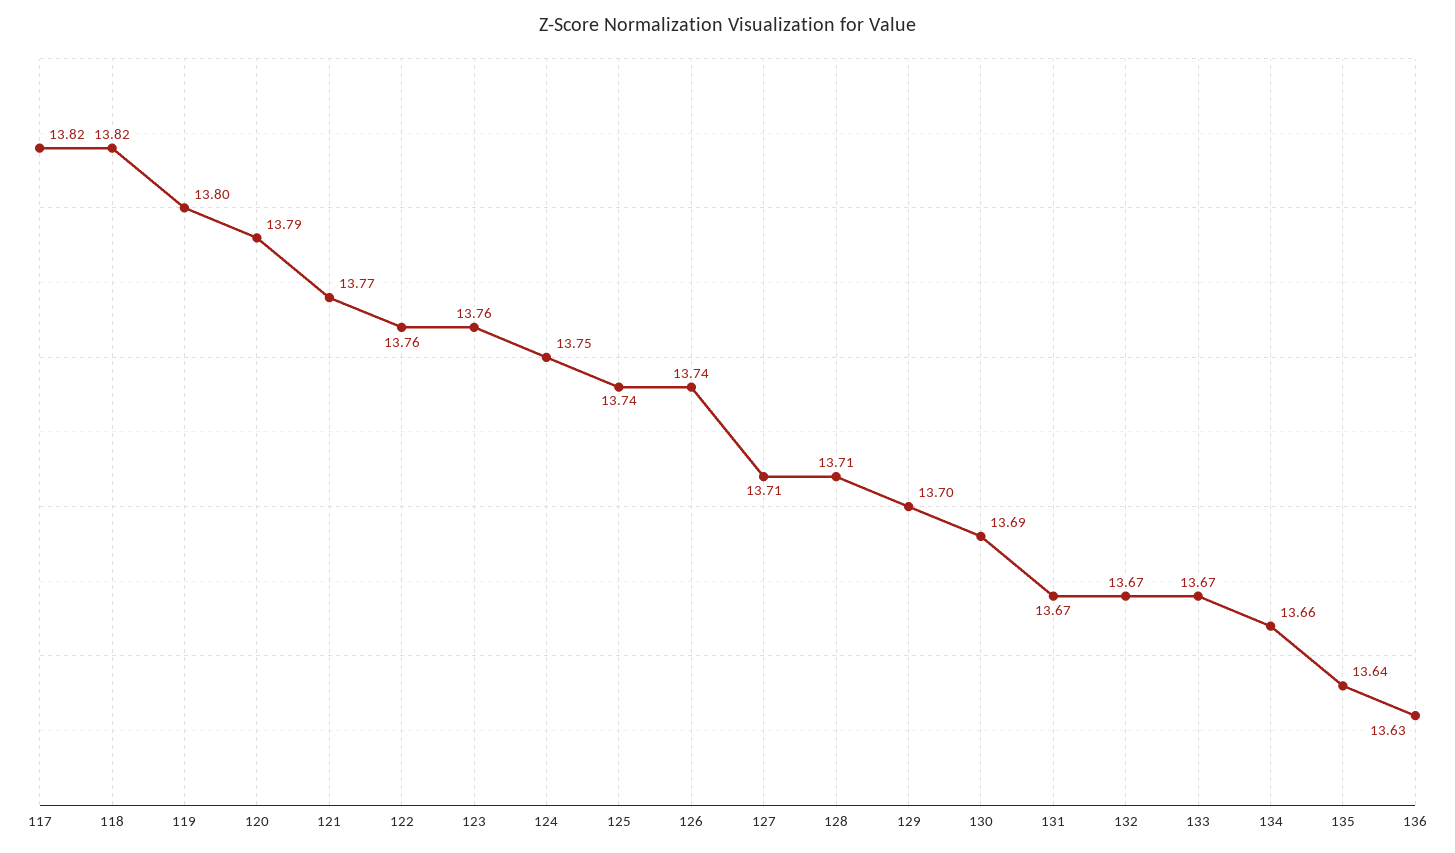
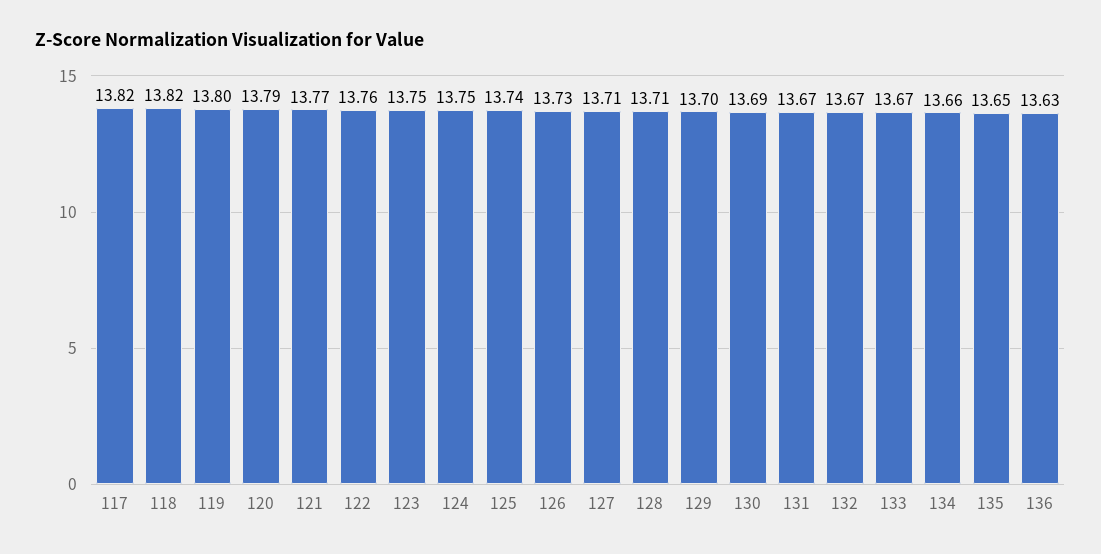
  {
    "117": 13.82,
    "118": 13.82,
    "119": 13.8,
    "120": 13.79,
    "121": 13.77,
    "122": 13.76,
-   "123": 13.76,
+   "123": 13.75,
    "124": 13.75,
    "125": 13.74,
-   "126": 13.74,
+   "126": 13.73,
    "127": 13.71,
    "128": 13.71,
    "129": 13.7,
    "130": 13.69,
    "131": 13.67,
    "132": 13.67,
    "133": 13.67,
    "134": 13.66,
-   "135": 13.64,
+   "135": 13.65,
    "136": 13.63
  }

